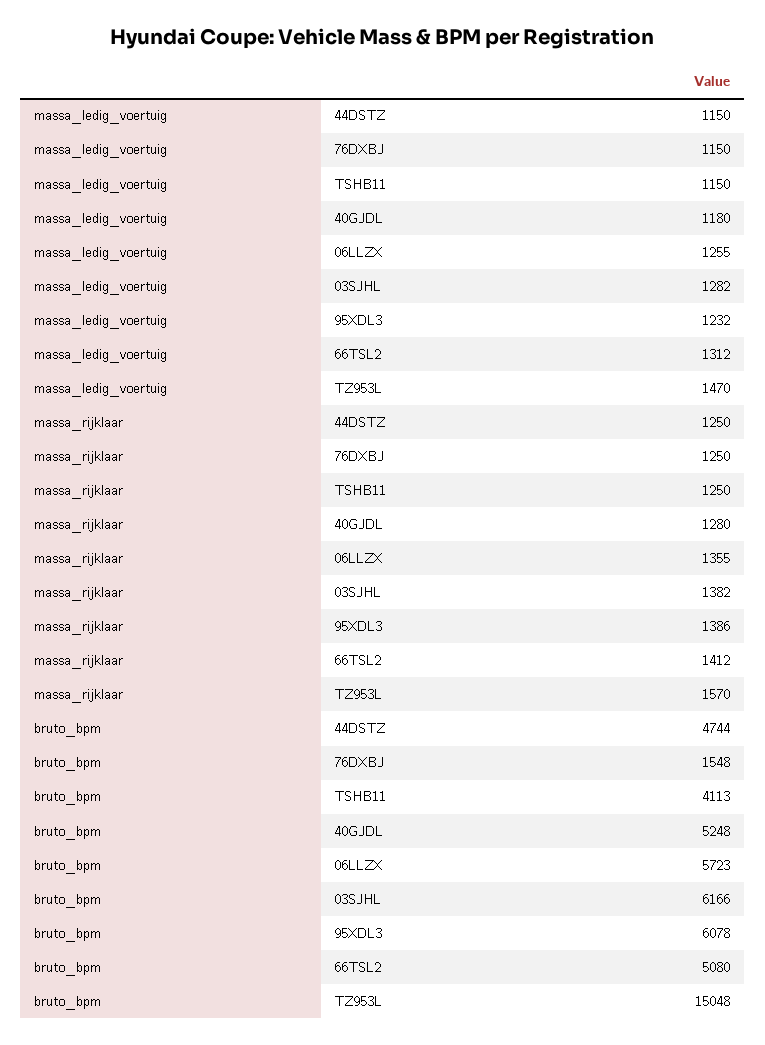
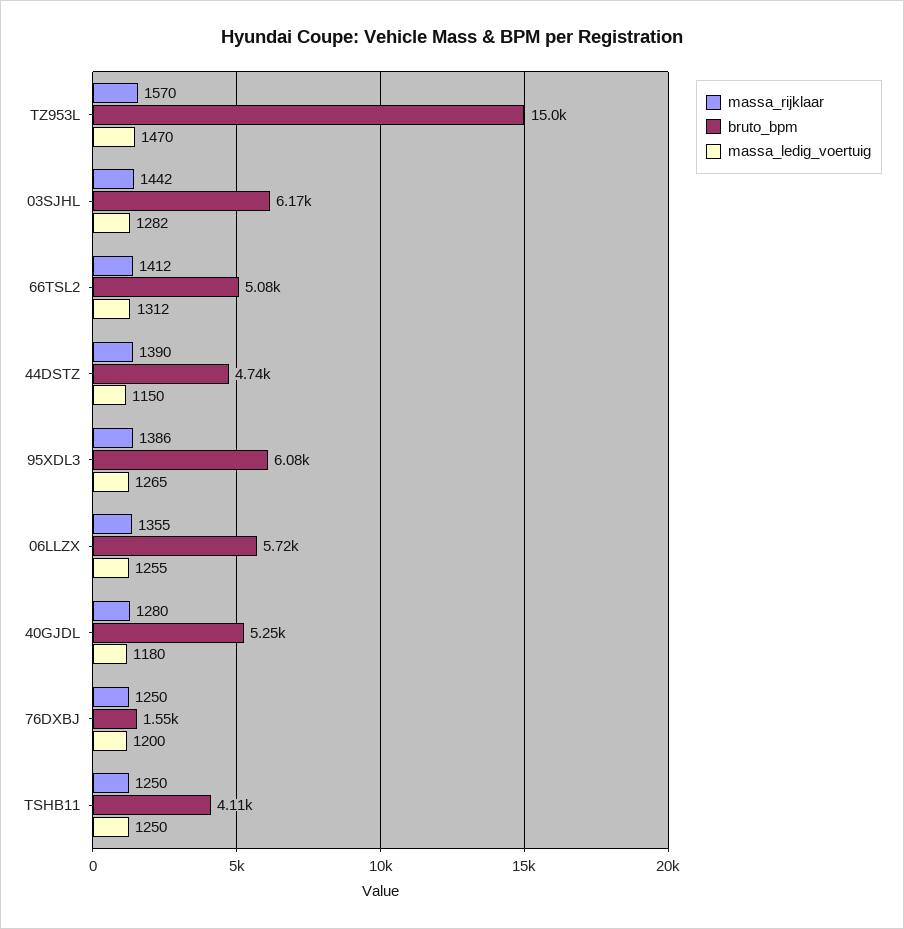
  {
    "massa_ledig_voertuig": {
      "44DSTZ": 1150,
-     "76DXBJ": 1150,
+     "76DXBJ": 1200,
-     "TSHB11": 1150,
+     "TSHB11": 1250,
      "40GJDL": 1180,
      "06LLZX": 1255,
      "03SJHL": 1282,
-     "95XDL3": 1232,
+     "95XDL3": 1265,
      "66TSL2": 1312,
      "TZ953L": 1470
    },
    "massa_rijklaar": {
-     "44DSTZ": 1250,
+     "44DSTZ": 1390,
      "76DXBJ": 1250,
      "TSHB11": 1250,
      "40GJDL": 1280,
      "06LLZX": 1355,
-     "03SJHL": 1382,
+     "03SJHL": 1442,
      "95XDL3": 1386,
      "66TSL2": 1412,
      "TZ953L": 1570
    },
    "bruto_bpm": {
      "44DSTZ": 4744,
      "76DXBJ": 1548,
      "TSHB11": 4113,
      "40GJDL": 5248,
      "06LLZX": 5723,
      "03SJHL": 6166,
      "95XDL3": 6078,
      "66TSL2": 5080,
      "TZ953L": 15048
    }
  }

